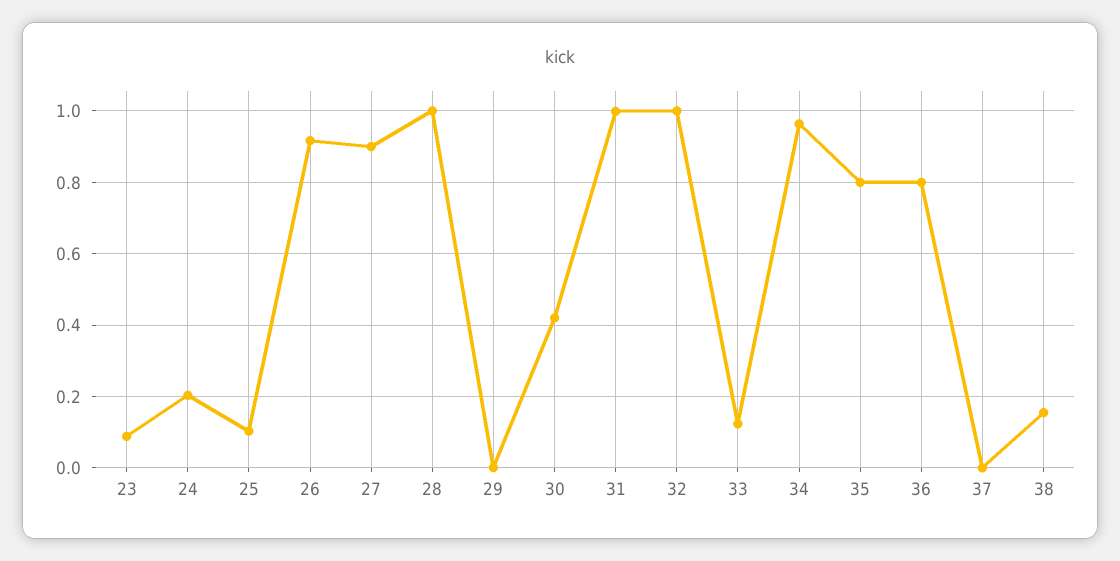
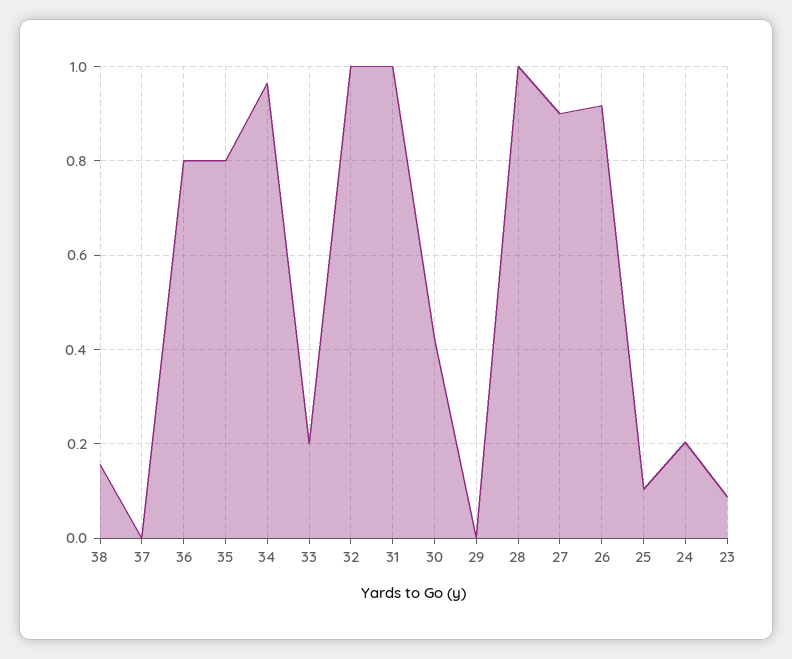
  {
    "23": 0.08,
    "24": 0.2,
    "25": 0.1,
    "26": 0.92,
    "27": 0.9,
    "28": 1,
    "29": 0,
    "30": 0.42,
    "31": 1,
    "32": 1,
-   "33": 0.12,
+   "33": 0.2,
    "34": 0.96,
    "35": 0.8,
    "36": 0.8,
    "37": 0,
    "38": 0.16
  }

